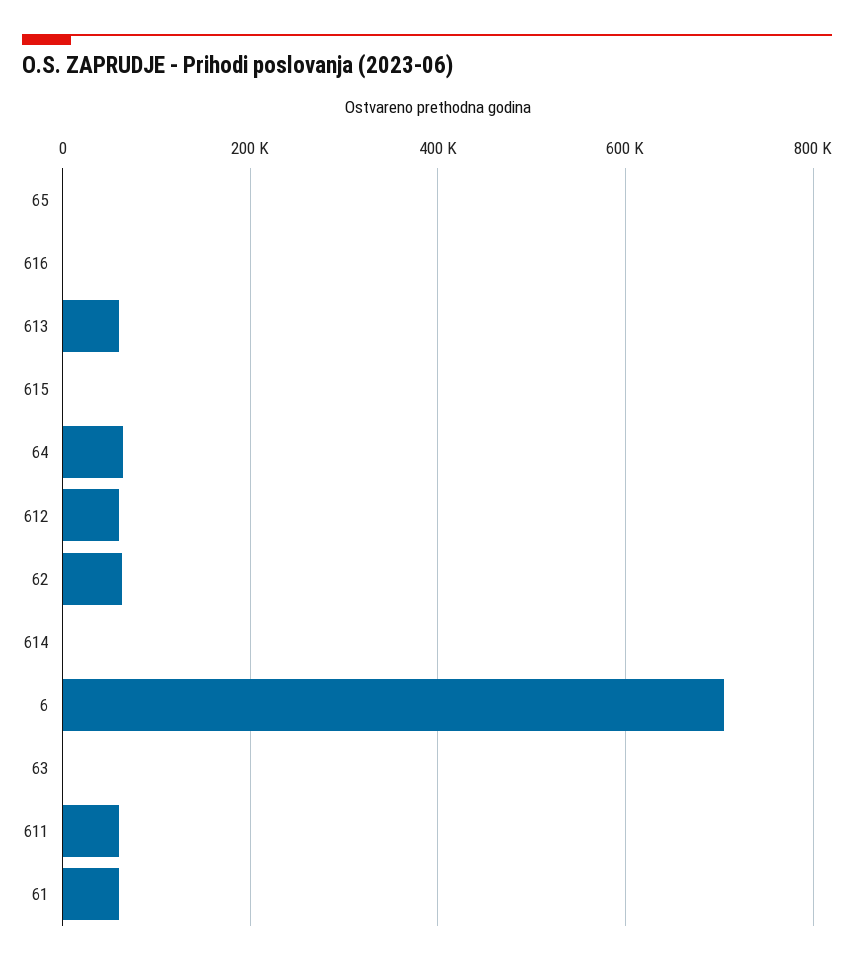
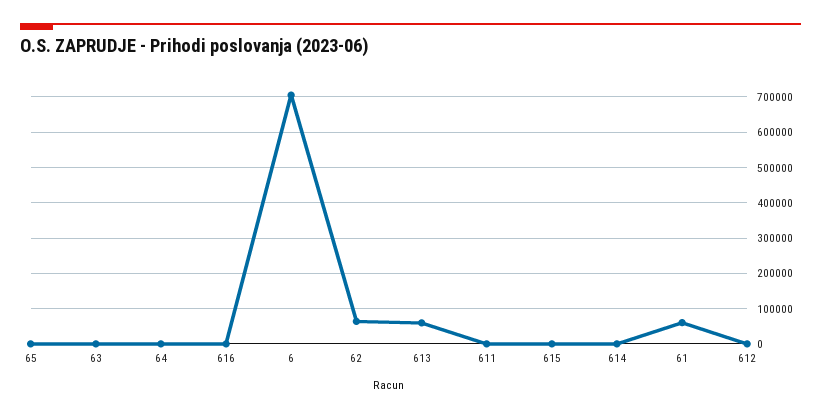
  {
    "65": 0,
    "616": 0,
    "613": 60000,
    "615": 0,
-   "64": 60000,
+   "64": 0,
-   "612": 60000,
+   "612": 0,
    "62": 60000,
    "614": 0,
    "6": 700000,
    "63": 0,
-   "611": 60000,
+   "611": 0,
    "61": 60000
  }

